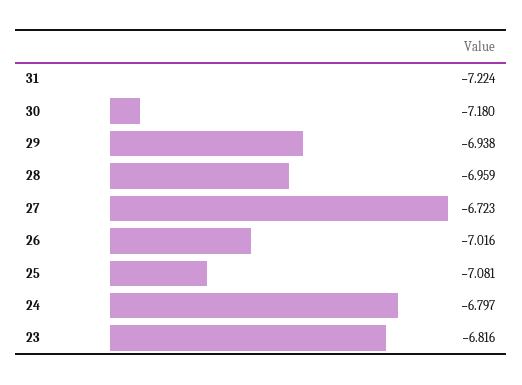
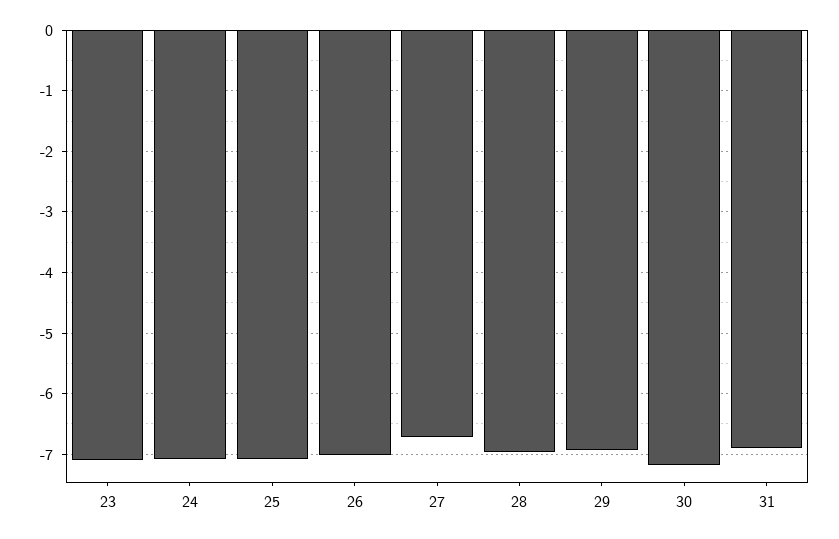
  {
-   "31": -7.224,
+   "31": -6.9,
    "30": -7.18,
    "29": -6.938,
    "28": -6.959,
    "27": -6.723,
    "26": -7.016,
    "25": -7.081,
-   "24": -6.797,
+   "24": -7.1,
-   "23": -6.816
+   "23": -7.1
  }

